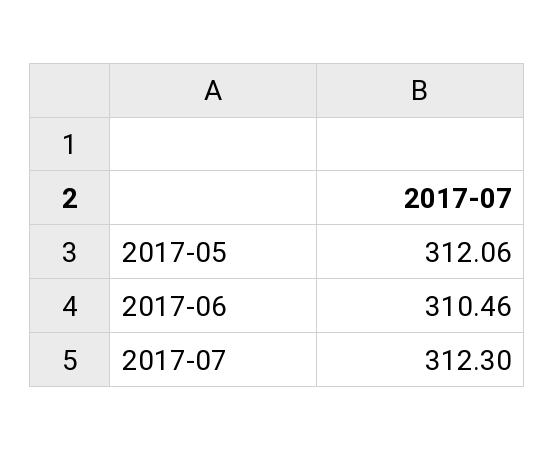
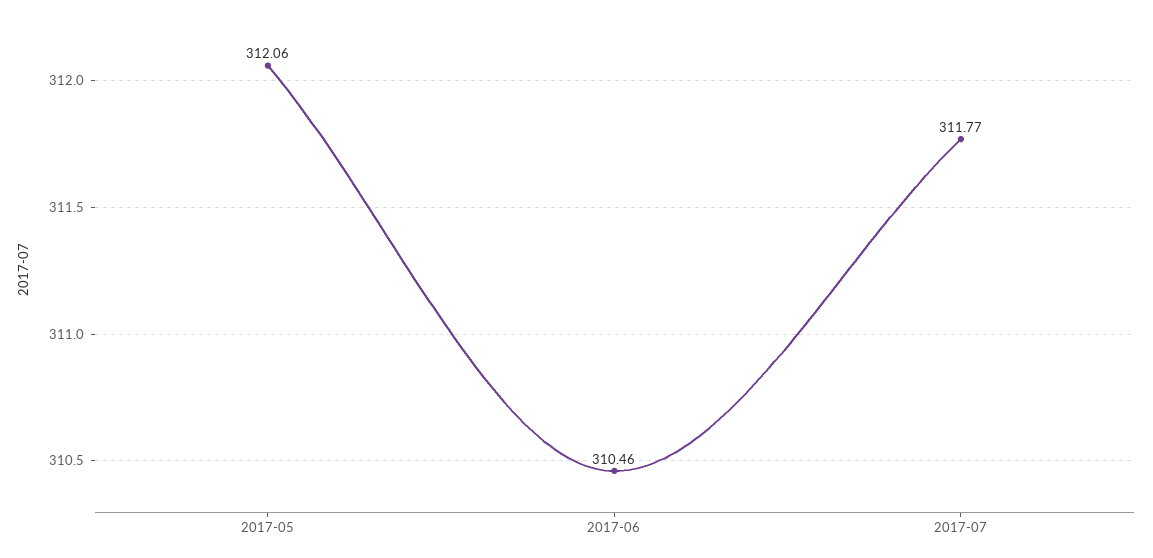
  {
    "2017-05": 312.06,
    "2017-06": 310.46,
-   "2017-07": 312.3
+   "2017-07": 311.77
  }

